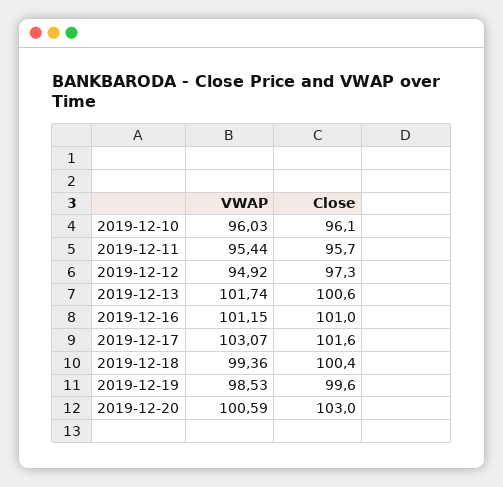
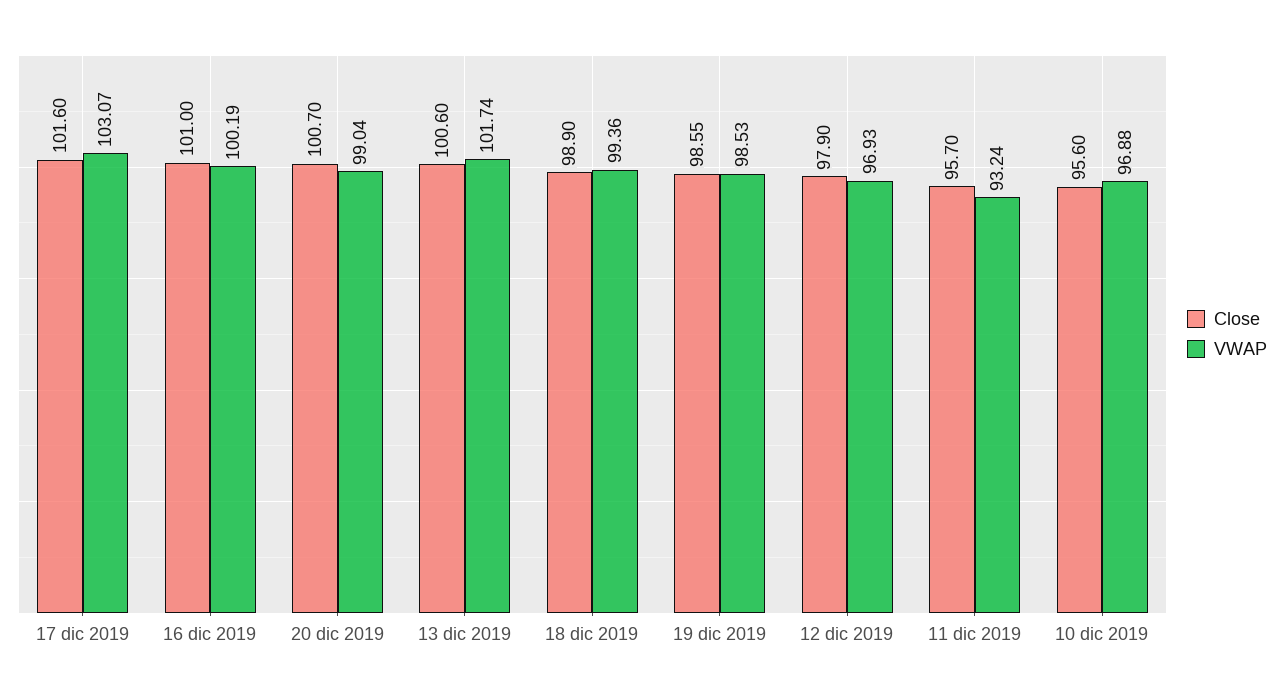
  {
    "VWAP": {
-     "2019-12-10": 96.03,
+     "2019-12-10": 96.88,
-     "2019-12-11": 95.44,
+     "2019-12-11": 93.24,
-     "2019-12-12": 94.92,
+     "2019-12-12": 96.93,
      "2019-12-13": 101.74,
-     "2019-12-16": 101.15,
+     "2019-12-16": 100.19,
      "2019-12-17": 103.07,
      "2019-12-18": 99.36,
      "2019-12-19": 98.53,
-     "2019-12-20": 100.59
+     "2019-12-20": 99.04
    },
    "Close": {
-     "2019-12-10": 96.1,
+     "2019-12-10": 95.6,
      "2019-12-11": 95.7,
-     "2019-12-12": 97.3,
+     "2019-12-12": 97.9,
      "2019-12-13": 100.6,
      "2019-12-16": 101,
      "2019-12-17": 101.6,
-     "2019-12-18": 100.4,
+     "2019-12-18": 98.9,
-     "2019-12-19": 99.6,
+     "2019-12-19": 98.55,
-     "2019-12-20": 103
+     "2019-12-20": 100.7
    }
  }

